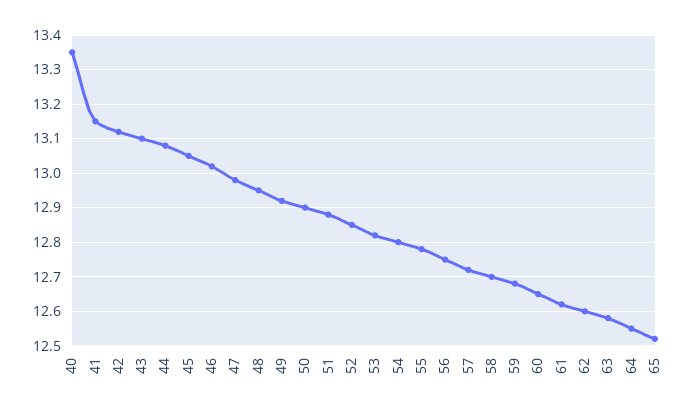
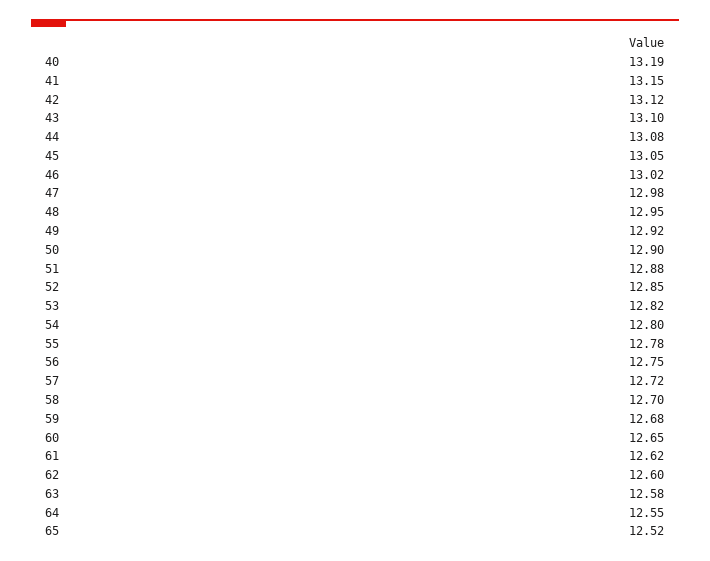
  {
-   "40": 13.35,
+   "40": 13.19,
    "41": 13.15,
    "42": 13.12,
    "43": 13.1,
    "44": 13.08,
    "45": 13.05,
    "46": 13.02,
    "47": 12.98,
    "48": 12.95,
    "49": 12.92,
    "50": 12.9,
    "51": 12.88,
    "52": 12.85,
    "53": 12.82,
    "54": 12.8,
    "55": 12.78,
    "56": 12.75,
    "57": 12.72,
    "58": 12.7,
    "59": 12.68,
    "60": 12.65,
    "61": 12.62,
    "62": 12.6,
    "63": 12.58,
    "64": 12.55,
    "65": 12.52
  }

